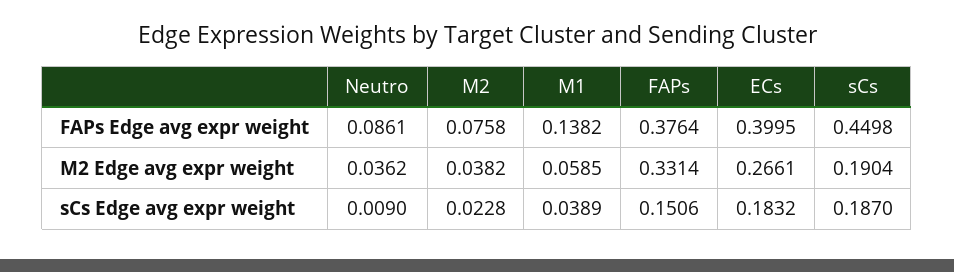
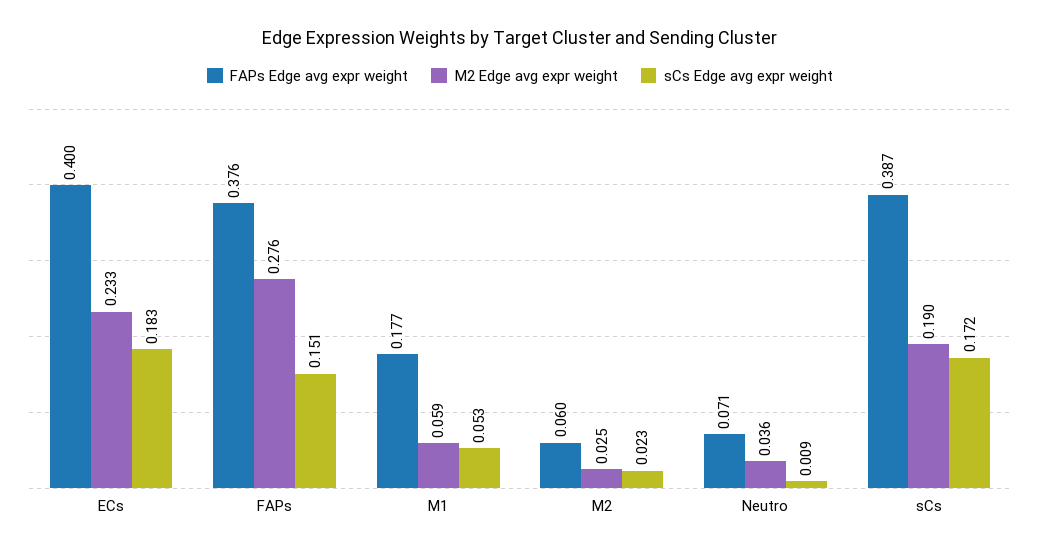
  {
    "FAPs Edge avg expr weight": {
-     "Neutro": 0.0861,
+     "Neutro": 0.071,
-     "M2": 0.0758,
+     "M2": 0.06,
-     "M1": 0.1382,
+     "M1": 0.177,
      "FAPs": 0.3764,
      "ECs": 0.3995,
-     "sCs": 0.4498
+     "sCs": 0.387
    },
    "M2 Edge avg expr weight": {
      "Neutro": 0.0362,
-     "M2": 0.0382,
+     "M2": 0.025,
      "M1": 0.0585,
-     "FAPs": 0.3314,
+     "FAPs": 0.276,
-     "ECs": 0.2661,
+     "ECs": 0.233,
      "sCs": 0.1904
    },
    "sCs Edge avg expr weight": {
      "Neutro": 0.009,
      "M2": 0.0228,
-     "M1": 0.0389,
+     "M1": 0.053,
      "FAPs": 0.1506,
      "ECs": 0.1832,
-     "sCs": 0.187
+     "sCs": 0.172
    }
  }

